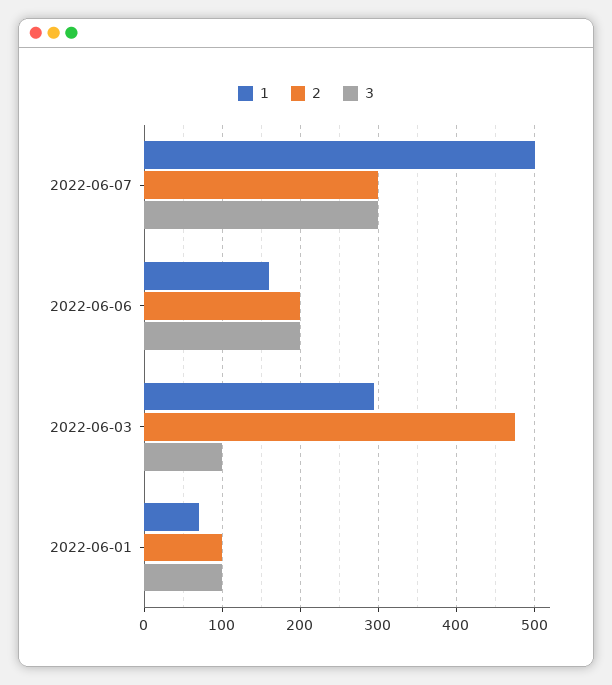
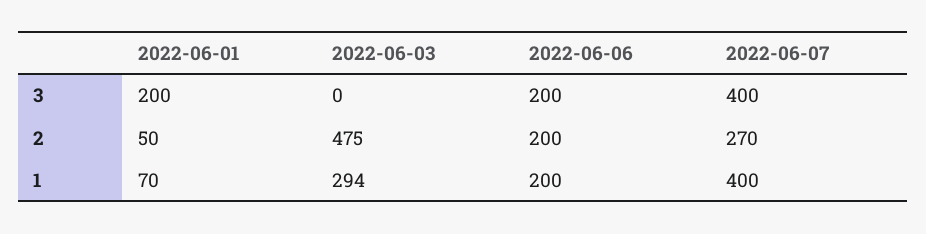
  {
    "1": {
-     "2022-06-07": 500,
+     "2022-06-07": 400,
-     "2022-06-06": 160,
+     "2022-06-06": 200,
      "2022-06-03": 294,
      "2022-06-01": 70
    },
    "2": {
-     "2022-06-07": 300,
+     "2022-06-07": 270,
      "2022-06-06": 200,
      "2022-06-03": 475,
-     "2022-06-01": 100
+     "2022-06-01": 50
    },
    "3": {
-     "2022-06-07": 300,
+     "2022-06-07": 400,
      "2022-06-06": 200,
-     "2022-06-03": 100,
+     "2022-06-03": 0,
-     "2022-06-01": 100
+     "2022-06-01": 200
    }
  }

